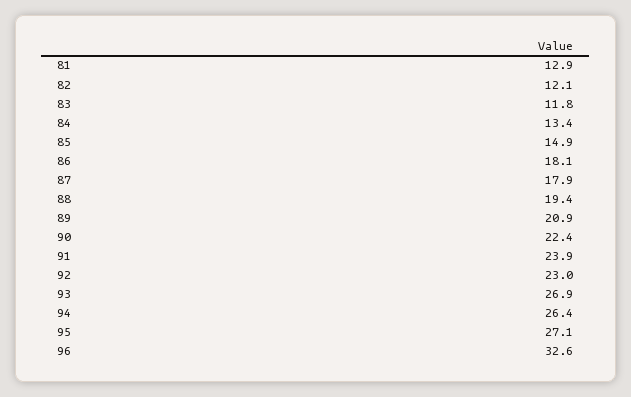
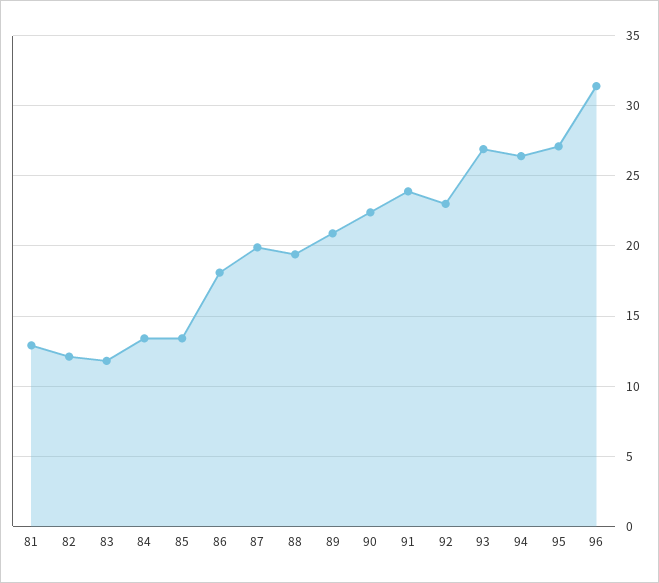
  {
    "81": 12.9,
    "82": 12.1,
    "83": 11.8,
    "84": 13.4,
-   "85": 14.9,
+   "85": 13.5,
    "86": 18.1,
-   "87": 17.9,
+   "87": 20,
    "88": 19.4,
    "89": 20.9,
    "90": 22.4,
    "91": 23.9,
    "92": 23,
    "93": 26.9,
    "94": 26.4,
    "95": 27.1,
-   "96": 32.6
+   "96": 31.5
  }

